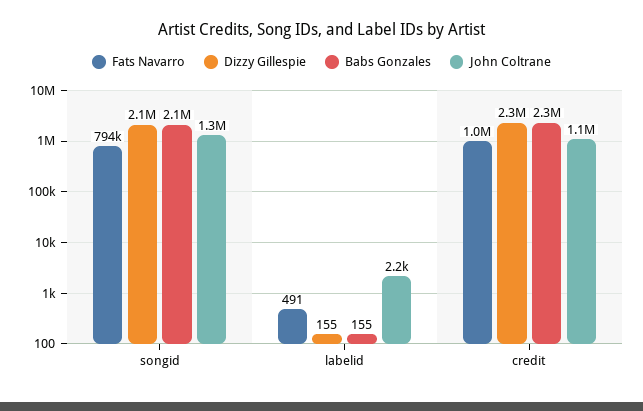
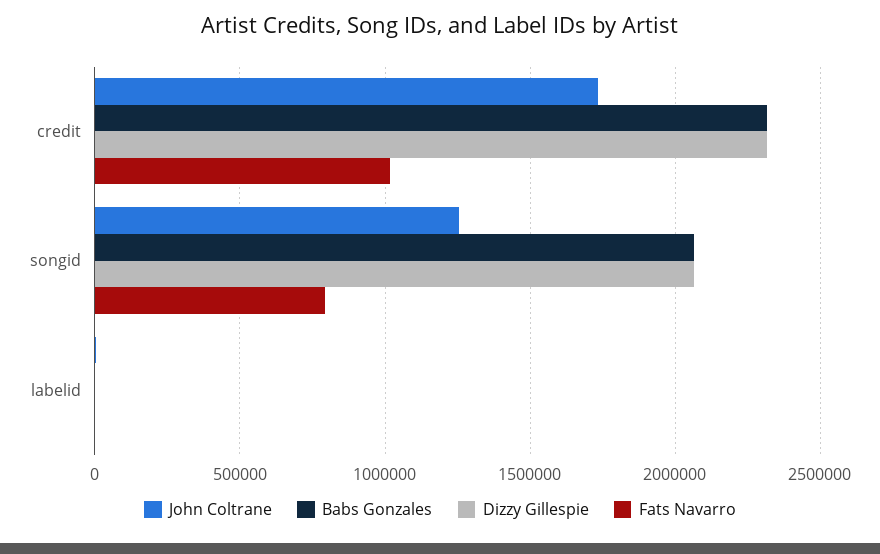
  {
    "Fats Navarro": {
      "songid": 794000,
      "labelid": 491,
      "credit": 1000000
    },
    "Dizzy Gillespie": {
      "songid": 2100000,
      "labelid": 155,
      "credit": 2300000
    },
    "Babs Gonzales": {
      "songid": 2100000,
      "labelid": 155,
      "credit": 2300000
    },
    "John Coltrane": {
      "songid": 1300000,
      "labelid": 2200,
-     "credit": 1100000
+     "credit": 1750000
    }
  }

